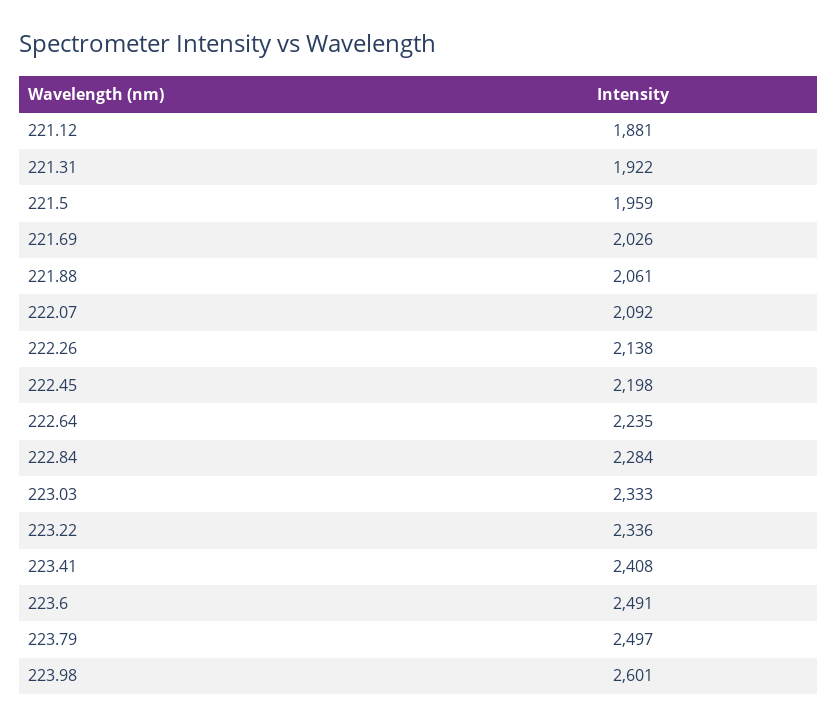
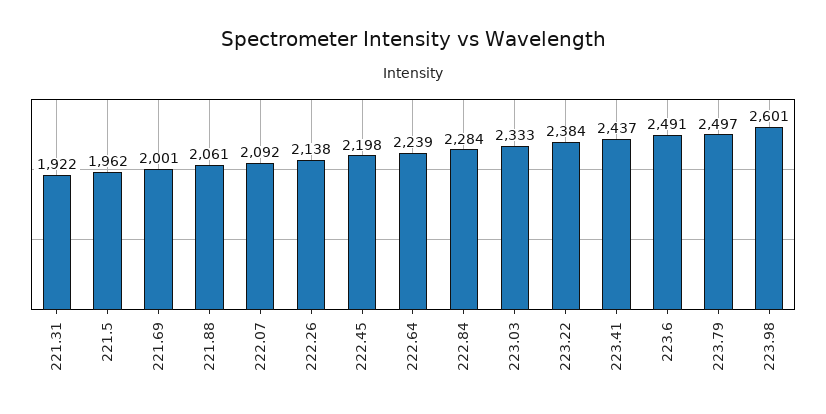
  {
-   "221.12": 1881,
    "221.31": 1922,
-   "221.5": 1959,
+   "221.5": 1962,
-   "221.69": 2026,
+   "221.69": 2001,
    "221.88": 2061,
    "222.07": 2092,
    "222.26": 2138,
    "222.45": 2198,
-   "222.64": 2235,
+   "222.64": 2239,
    "222.84": 2284,
    "223.03": 2333,
-   "223.22": 2336,
+   "223.22": 2384,
-   "223.41": 2408,
+   "223.41": 2437,
    "223.6": 2491,
    "223.79": 2497,
    "223.98": 2601
  }

